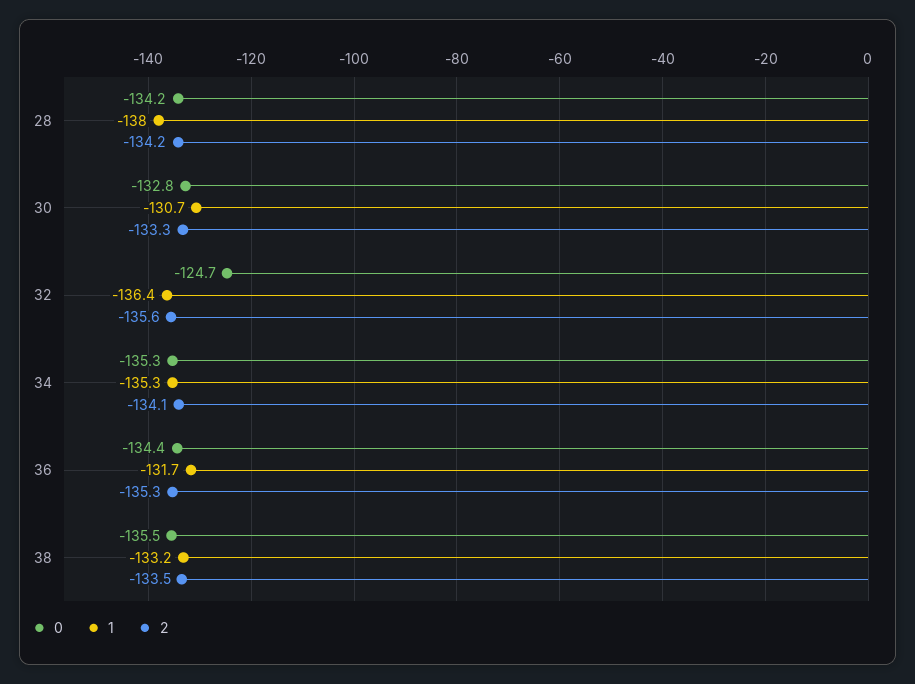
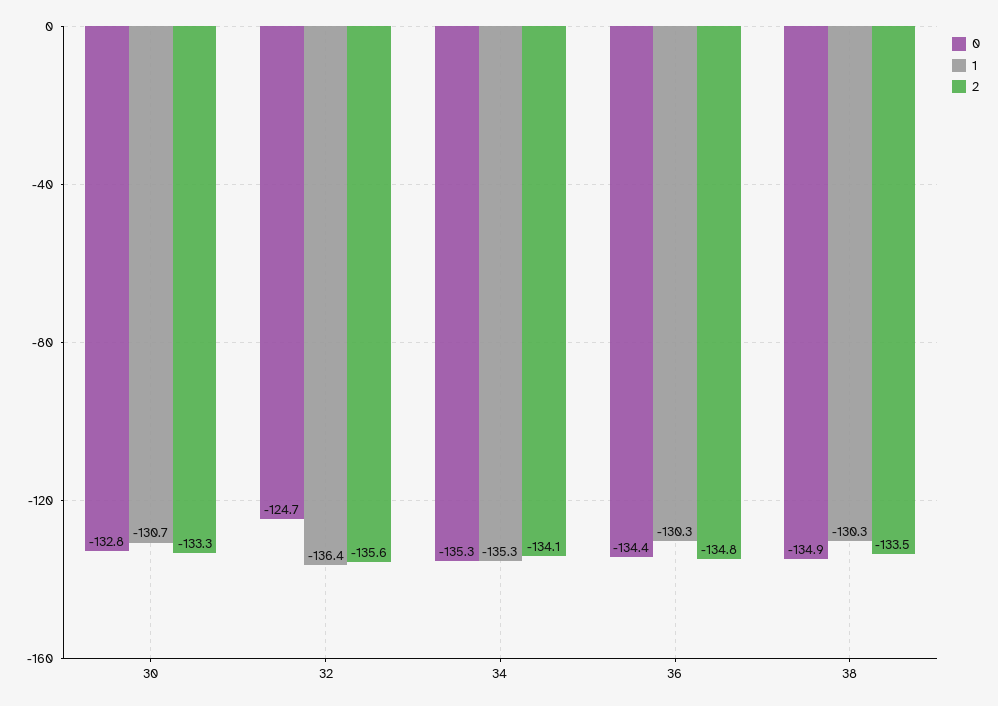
  {
    "0": {
-     "28": -134.2,
      "30": -132.8,
      "32": -124.7,
      "34": -135.3,
      "36": -134.4,
-     "38": -135.5
+     "38": -134.9
    },
    "1": {
-     "28": -138,
      "30": -130.7,
      "32": -136.4,
      "34": -135.3,
-     "36": -131.7,
+     "36": -130.3,
-     "38": -133.2
+     "38": -130.3
    },
    "2": {
-     "28": -134.2,
      "30": -133.3,
      "32": -135.6,
      "34": -134.1,
-     "36": -135.3,
+     "36": -134.8,
      "38": -133.5
    }
  }

